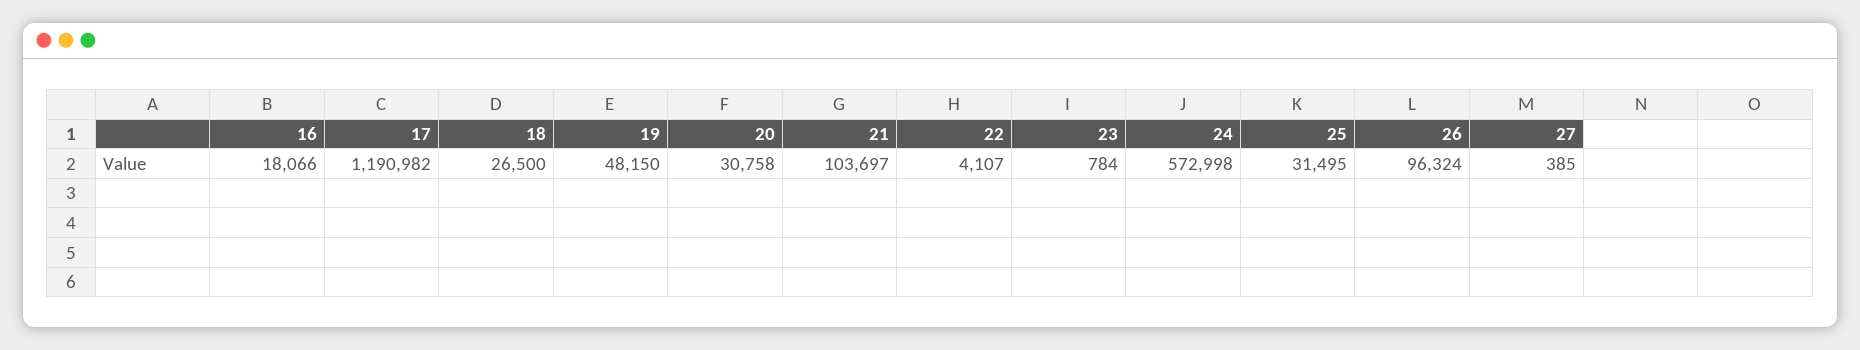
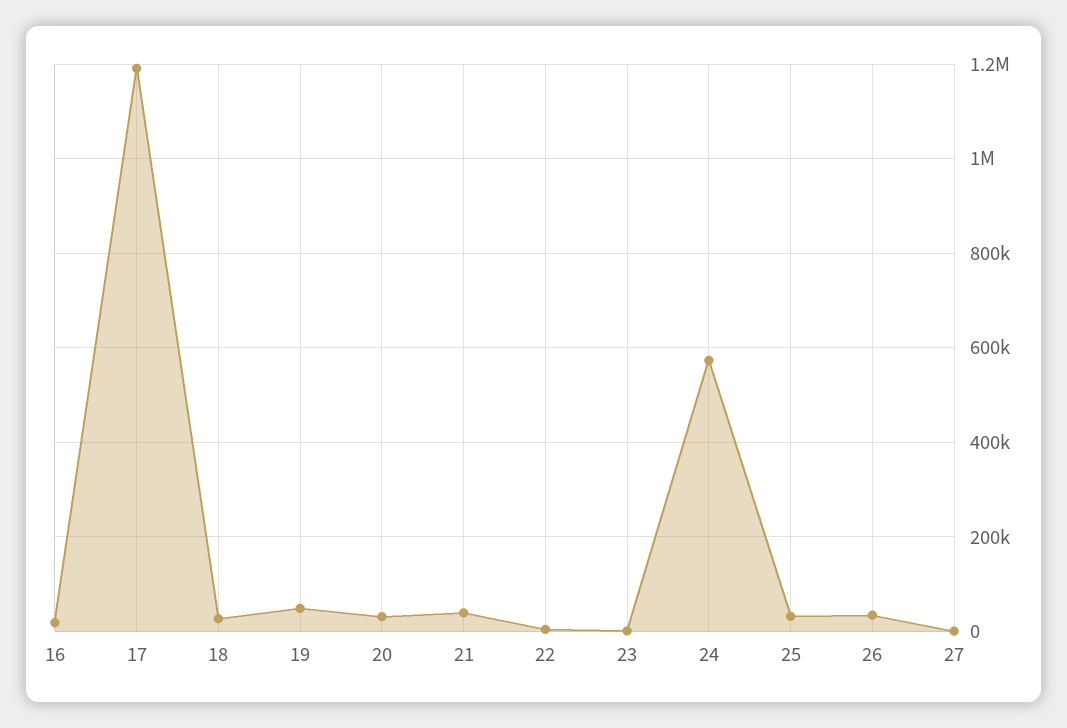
  {
    "16": 18066,
    "17": 1190982,
    "18": 26500,
    "19": 48150,
    "20": 30758,
-   "21": 103697,
+   "21": 40000,
    "22": 4107,
    "23": 784,
    "24": 572998,
    "25": 31495,
-   "26": 96324,
+   "26": 40000,
    "27": 385
  }

